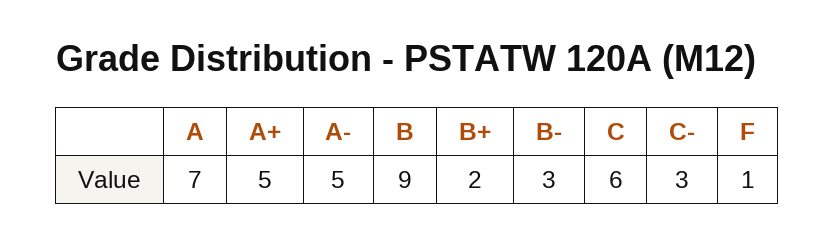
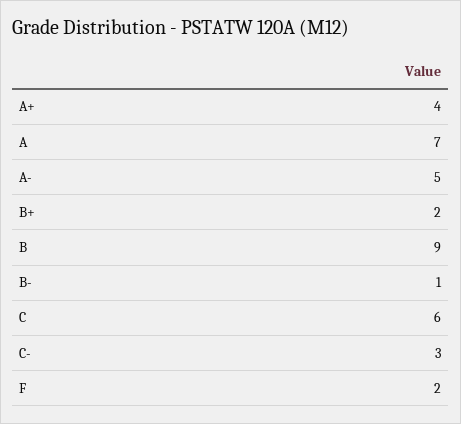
  {
    "A": 7,
-   "A+": 5,
+   "A+": 4,
    "A-": 5,
    "B": 9,
    "B+": 2,
-   "B-": 3,
+   "B-": 1,
    "C": 6,
    "C-": 3,
-   "F": 1
+   "F": 2
  }

